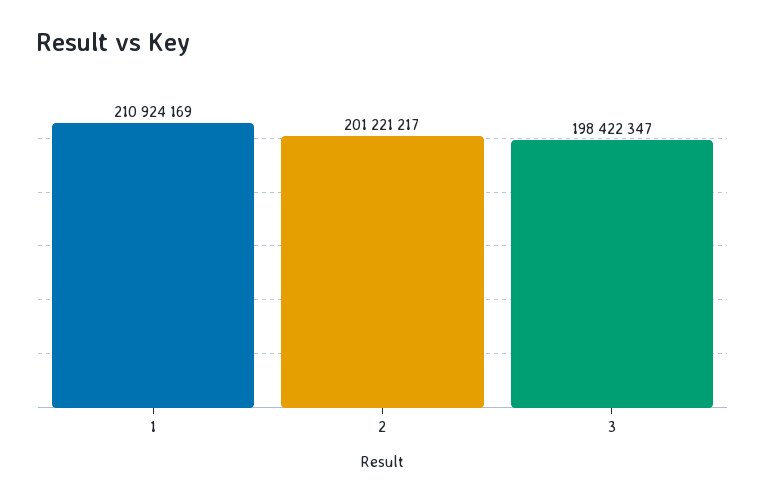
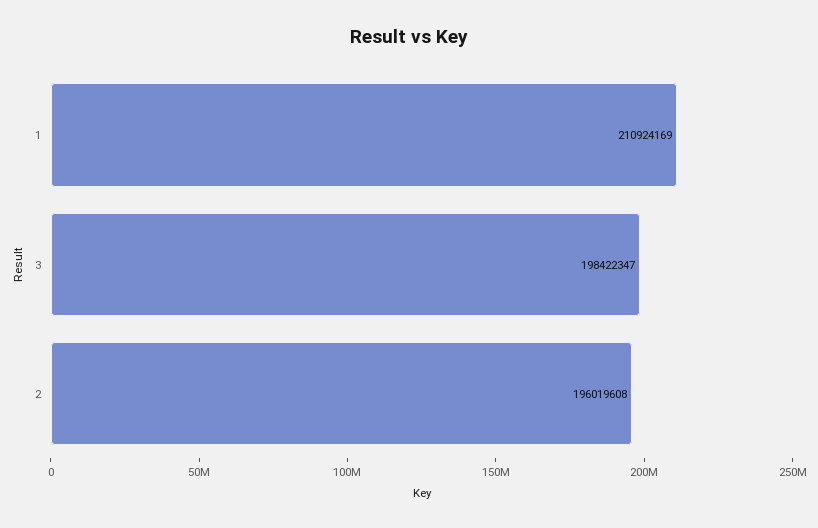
  {
    "1": 210924169,
-   "2": 201221217,
+   "2": 196019608,
    "3": 198422347
  }

